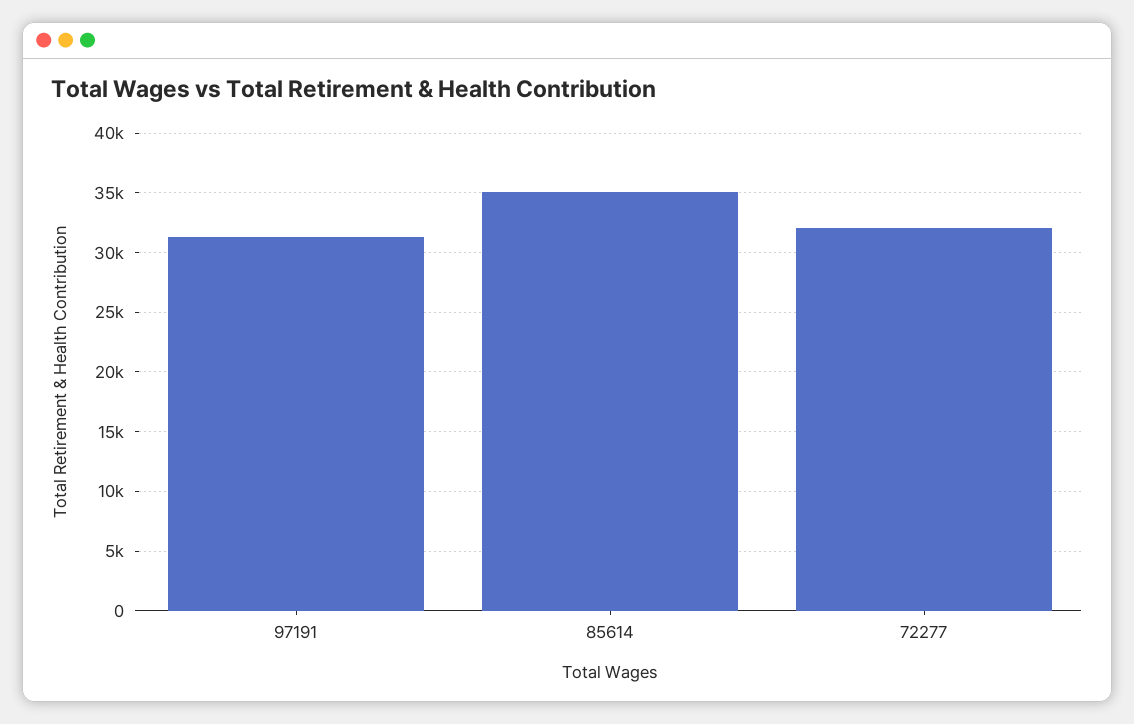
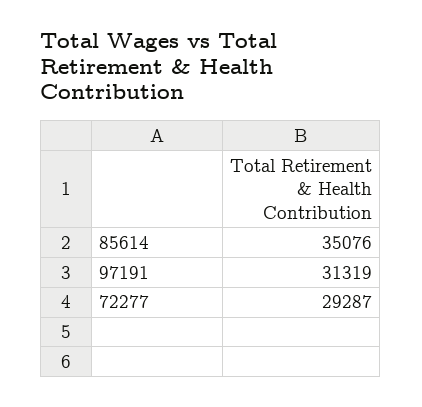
  {
    "97191": 31319,
    "85614": 35076,
-   "72277": 32000
+   "72277": 29287
  }

